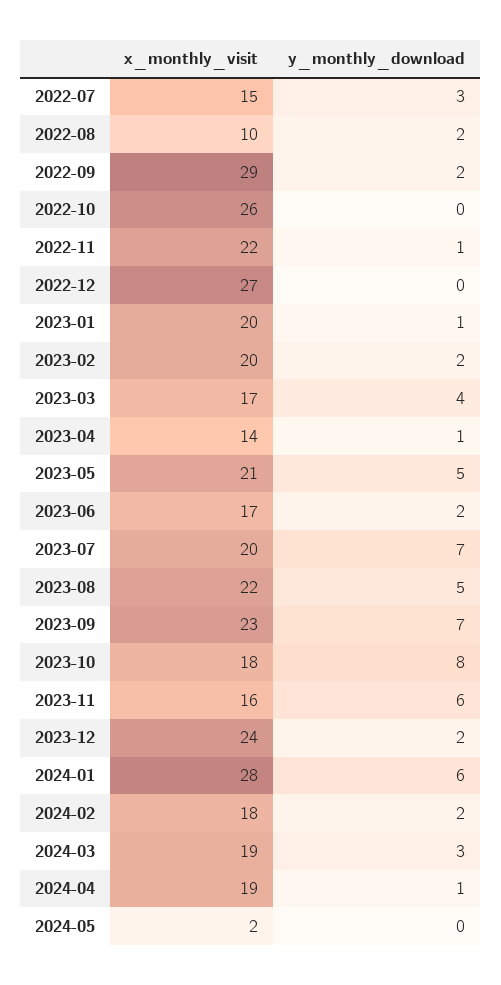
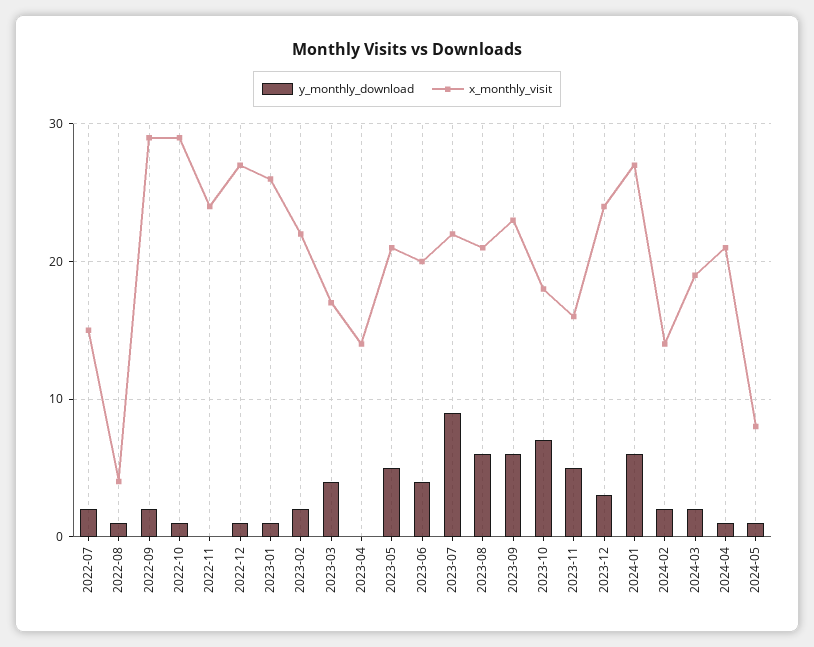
  {
    "x_monthly_visit": {
      "2022-07": 15,
-     "2022-08": 10,
+     "2022-08": 4,
      "2022-09": 29,
-     "2022-10": 26,
+     "2022-10": 29,
-     "2022-11": 22,
+     "2022-11": 24,
      "2022-12": 27,
-     "2023-01": 20,
+     "2023-01": 26,
-     "2023-02": 20,
+     "2023-02": 22,
      "2023-03": 17,
      "2023-04": 14,
      "2023-05": 21,
-     "2023-06": 17,
+     "2023-06": 20,
-     "2023-07": 20,
+     "2023-07": 22,
-     "2023-08": 22,
+     "2023-08": 21,
      "2023-09": 23,
      "2023-10": 18,
      "2023-11": 16,
      "2023-12": 24,
-     "2024-01": 28,
+     "2024-01": 27,
-     "2024-02": 18,
+     "2024-02": 14,
      "2024-03": 19,
-     "2024-04": 19,
+     "2024-04": 21,
-     "2024-05": 2
+     "2024-05": 8
    },
    "y_monthly_download": {
-     "2022-07": 3,
+     "2022-07": 2,
-     "2022-08": 2,
+     "2022-08": 1,
      "2022-09": 2,
-     "2022-10": 0,
+     "2022-10": 1,
-     "2022-11": 1,
+     "2022-11": 0,
-     "2022-12": 0,
+     "2022-12": 1,
      "2023-01": 1,
      "2023-02": 2,
      "2023-03": 4,
-     "2023-04": 1,
+     "2023-04": 0,
      "2023-05": 5,
-     "2023-06": 2,
+     "2023-06": 4,
-     "2023-07": 7,
+     "2023-07": 9,
-     "2023-08": 5,
+     "2023-08": 6,
-     "2023-09": 7,
+     "2023-09": 6,
-     "2023-10": 8,
+     "2023-10": 7,
-     "2023-11": 6,
+     "2023-11": 5,
-     "2023-12": 2,
+     "2023-12": 3,
      "2024-01": 6,
      "2024-02": 2,
-     "2024-03": 3,
+     "2024-03": 2,
      "2024-04": 1,
-     "2024-05": 0
+     "2024-05": 1
    }
  }

